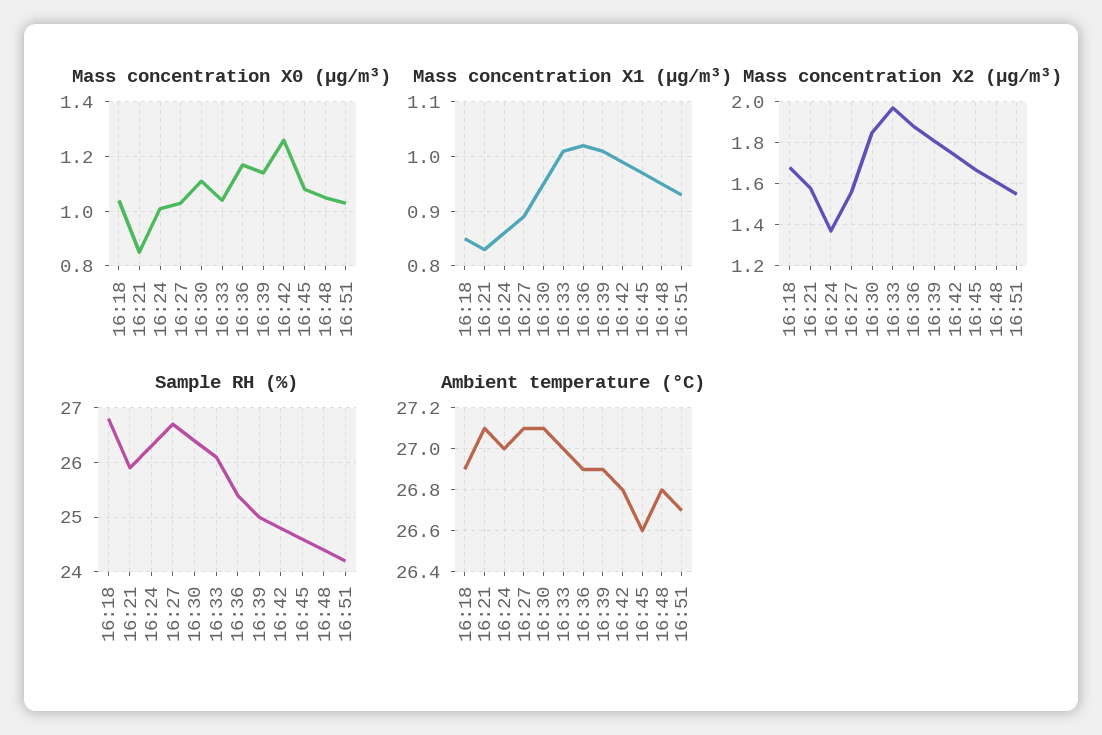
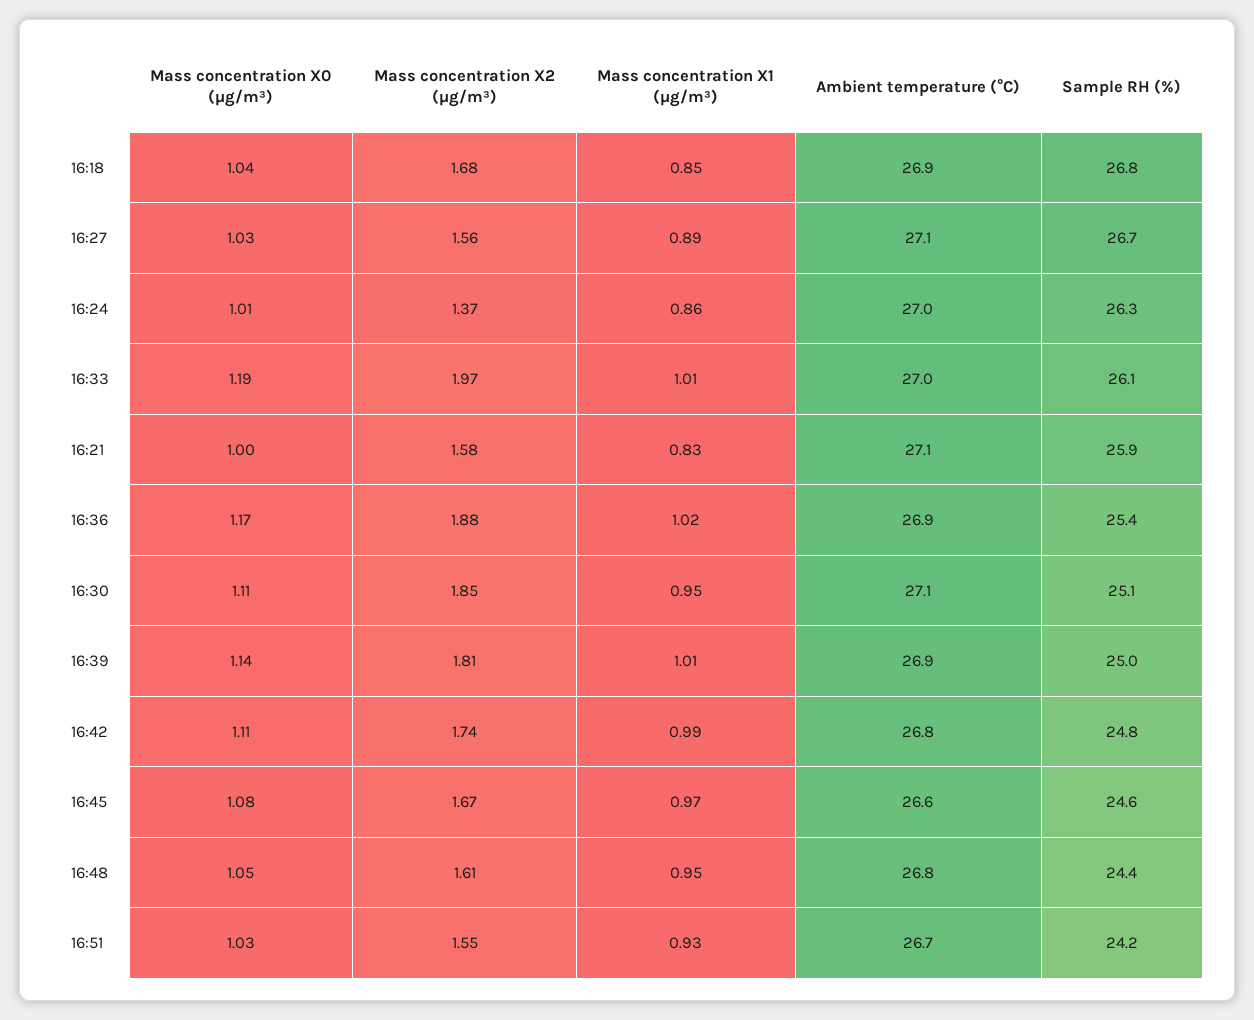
  {
    "Mass concentration X0 (μg/m³)": {
      "16:18": 1.04,
-     "16:21": 0.85,
+     "16:21": 1,
      "16:24": 1.01,
      "16:27": 1.03,
      "16:30": 1.11,
-     "16:33": 1.05,
+     "16:33": 1.19,
      "16:36": 1.17,
      "16:39": 1.14,
-     "16:42": 1.25,
+     "16:42": 1.11,
      "16:45": 1.08,
      "16:48": 1.05,
      "16:51": 1.03
    },
    "Mass concentration X1 (μg/m³)": {
      "16:18": 0.85,
      "16:21": 0.83,
      "16:24": 0.86,
      "16:27": 0.89,
      "16:30": 0.95,
      "16:33": 1.01,
      "16:36": 1.02,
      "16:39": 1.01,
      "16:42": 0.99,
      "16:45": 0.97,
      "16:48": 0.95,
      "16:51": 0.93
    },
    "Mass concentration X2 (μg/m³)": {
      "16:18": 1.68,
      "16:21": 1.58,
      "16:24": 1.37,
      "16:27": 1.56,
      "16:30": 1.85,
      "16:33": 1.97,
      "16:36": 1.88,
      "16:39": 1.81,
      "16:42": 1.74,
      "16:45": 1.67,
      "16:48": 1.61,
      "16:51": 1.55
    },
    "Sample RH (%)": {
      "16:18": 26.8,
      "16:21": 25.9,
      "16:24": 26.3,
      "16:27": 26.7,
-     "16:30": 26.5,
+     "16:30": 25.1,
      "16:33": 26.1,
      "16:36": 25.4,
      "16:39": 25,
      "16:42": 24.8,
      "16:45": 24.6,
      "16:48": 24.4,
      "16:51": 24.2
    },
    "Ambient temperature (°C)": {
      "16:18": 26.9,
      "16:21": 27.1,
      "16:24": 27,
      "16:27": 27.1,
      "16:30": 27.1,
      "16:33": 27,
      "16:36": 26.9,
      "16:39": 26.9,
      "16:42": 26.8,
      "16:45": 26.6,
      "16:48": 26.8,
      "16:51": 26.7
    }
  }

